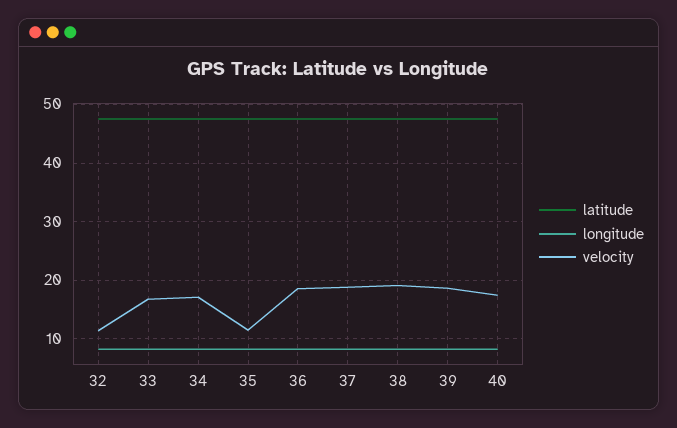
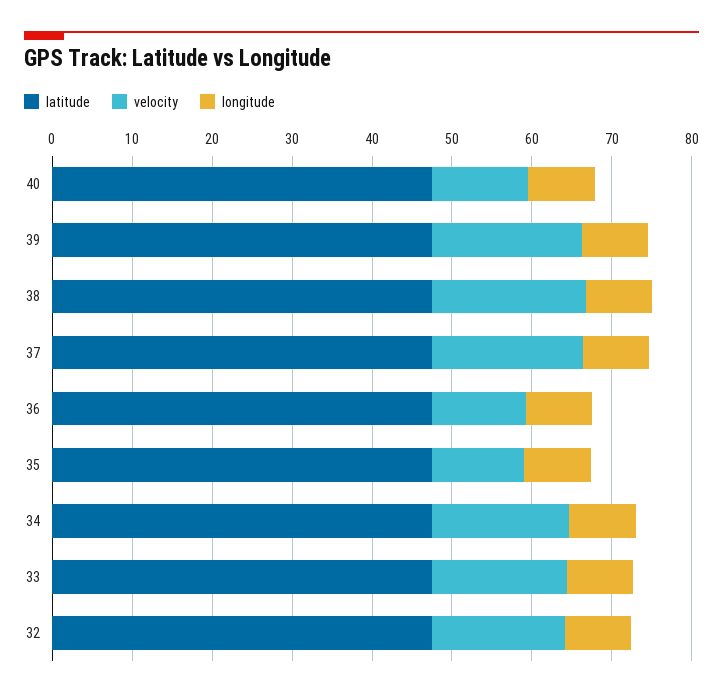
  {
    "latitude": {
      "32": 48,
      "33": 48,
      "34": 48,
      "35": 48,
      "36": 48,
      "37": 48,
      "38": 48,
      "39": 48,
      "40": 48
    },
    "longitude": {
      "32": 8,
      "33": 8,
      "34": 8,
      "35": 8,
      "36": 8,
      "37": 8,
      "38": 8,
      "39": 8,
      "40": 8
    },
    "velocity": {
-     "32": 12,
+     "32": 16,
      "33": 16,
      "34": 18,
      "35": 12,
-     "36": 18,
+     "36": 12,
      "37": 18,
      "38": 20,
      "39": 18,
-     "40": 18
+     "40": 12
    }
  }

